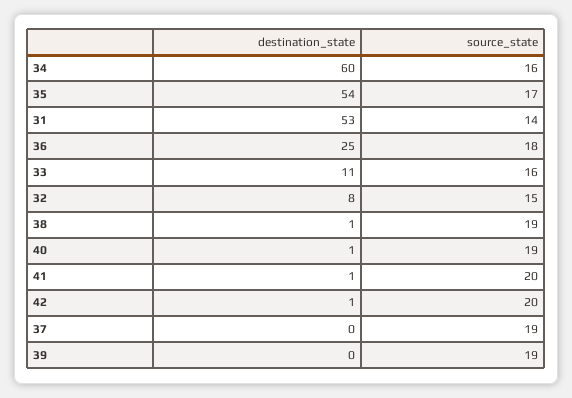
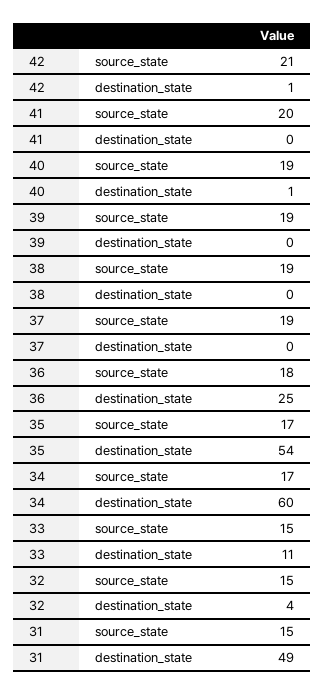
  {
    "destination_state": {
      "34": 60,
      "35": 54,
-     "31": 53,
+     "31": 49,
      "36": 25,
      "33": 11,
-     "32": 8,
+     "32": 4,
-     "38": 1,
+     "38": 0,
      "40": 1,
-     "41": 1,
+     "41": 0,
      "42": 1,
      "37": 0,
      "39": 0
    },
    "source_state": {
-     "34": 16,
+     "34": 17,
      "35": 17,
-     "31": 14,
+     "31": 15,
      "36": 18,
-     "33": 16,
+     "33": 15,
      "32": 15,
      "38": 19,
      "40": 19,
      "41": 20,
-     "42": 20,
+     "42": 21,
      "37": 19,
      "39": 19
    }
  }

